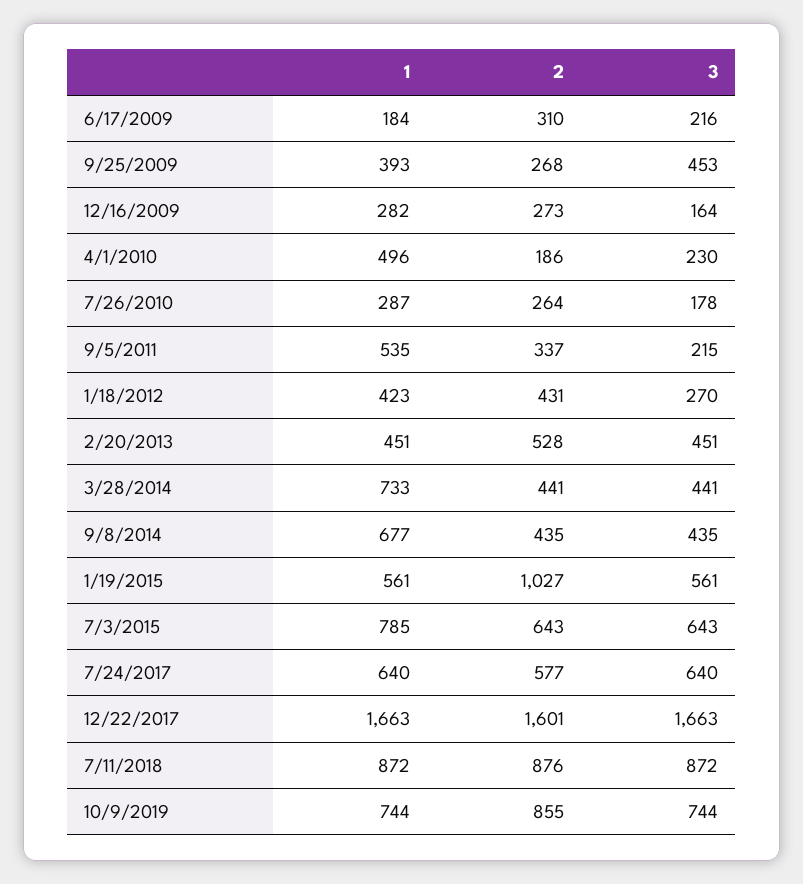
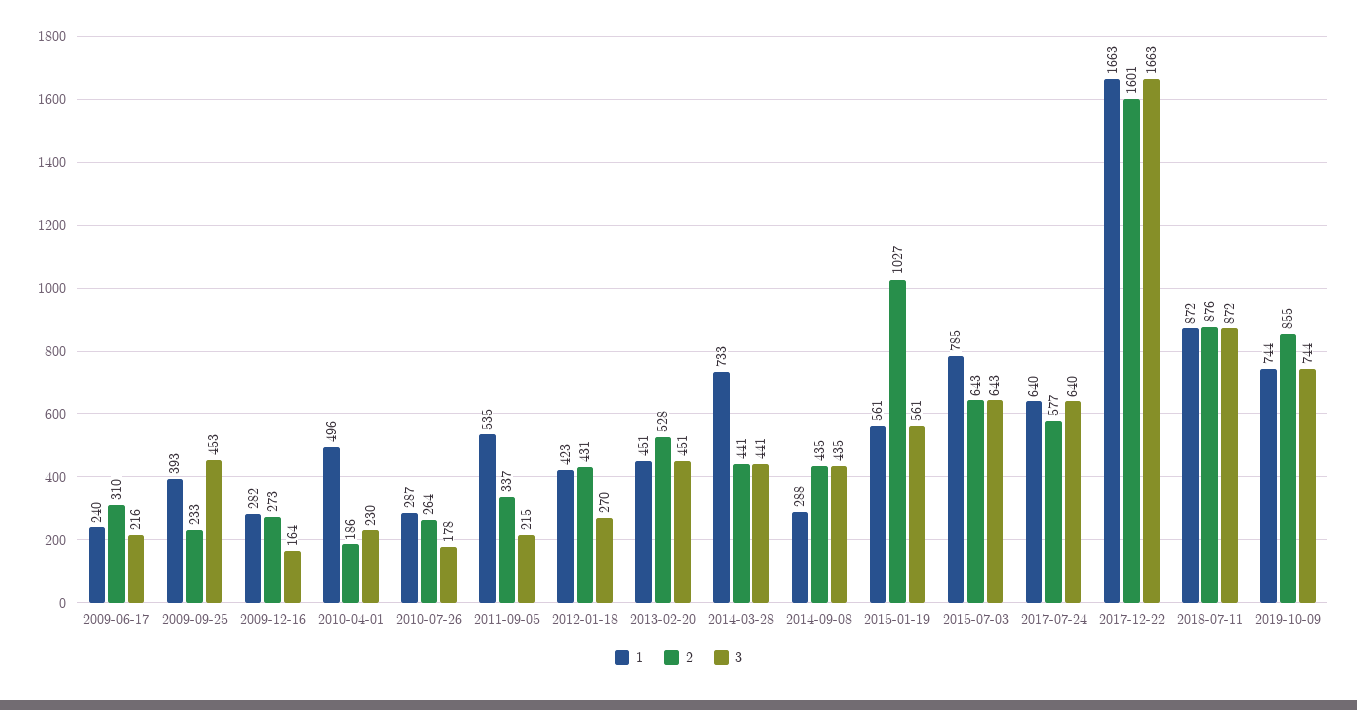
  {
    "1": {
-     "6/17/2009": 184,
+     "6/17/2009": 240,
      "9/25/2009": 393,
      "12/16/2009": 282,
      "4/1/2010": 496,
      "7/26/2010": 287,
      "9/5/2011": 535,
      "1/18/2012": 423,
      "2/20/2013": 451,
      "3/28/2014": 733,
-     "9/8/2014": 677,
+     "9/8/2014": 288,
      "1/19/2015": 561,
      "7/3/2015": 785,
      "7/24/2017": 640,
      "12/22/2017": 1663,
      "7/11/2018": 872,
      "10/9/2019": 744
    },
    "2": {
      "6/17/2009": 310,
-     "9/25/2009": 268,
+     "9/25/2009": 233,
      "12/16/2009": 273,
      "4/1/2010": 186,
      "7/26/2010": 264,
      "9/5/2011": 337,
      "1/18/2012": 431,
      "2/20/2013": 528,
      "3/28/2014": 441,
      "9/8/2014": 435,
      "1/19/2015": 1027,
      "7/3/2015": 643,
      "7/24/2017": 577,
      "12/22/2017": 1601,
      "7/11/2018": 876,
      "10/9/2019": 855
    },
    "3": {
      "6/17/2009": 216,
      "9/25/2009": 453,
      "12/16/2009": 164,
      "4/1/2010": 230,
      "7/26/2010": 178,
      "9/5/2011": 215,
      "1/18/2012": 270,
      "2/20/2013": 451,
      "3/28/2014": 441,
      "9/8/2014": 435,
      "1/19/2015": 561,
      "7/3/2015": 643,
      "7/24/2017": 640,
      "12/22/2017": 1663,
      "7/11/2018": 872,
      "10/9/2019": 744
    }
  }

